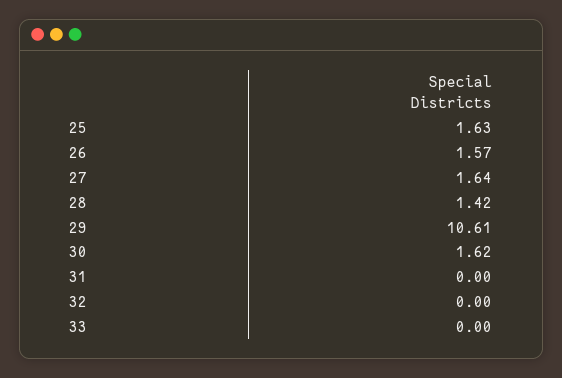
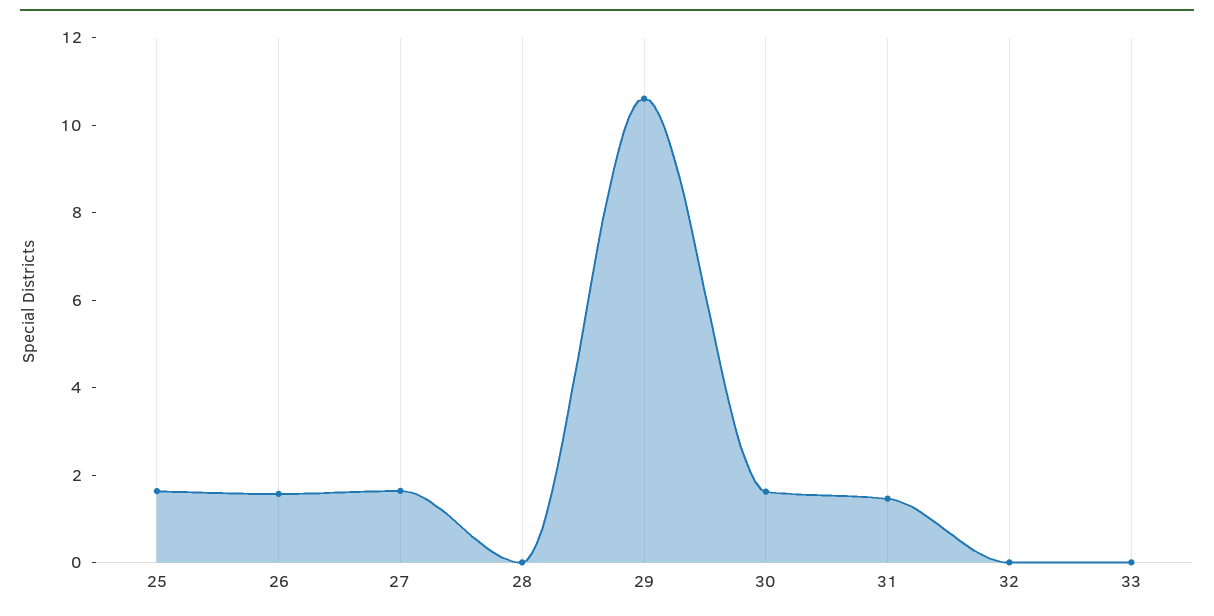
  {
    "25": 1.63,
    "26": 1.57,
    "27": 1.64,
-   "28": 1.42,
+   "28": 0,
    "29": 10.61,
    "30": 1.62,
-   "31": 0,
+   "31": 1.5,
    "32": 0,
    "33": 0
  }

